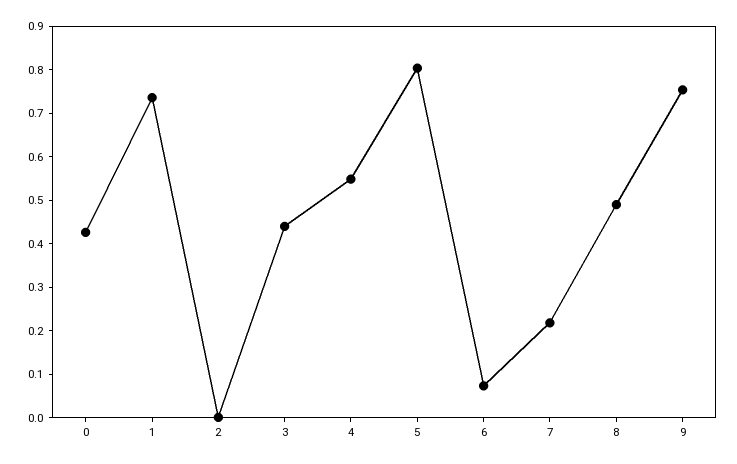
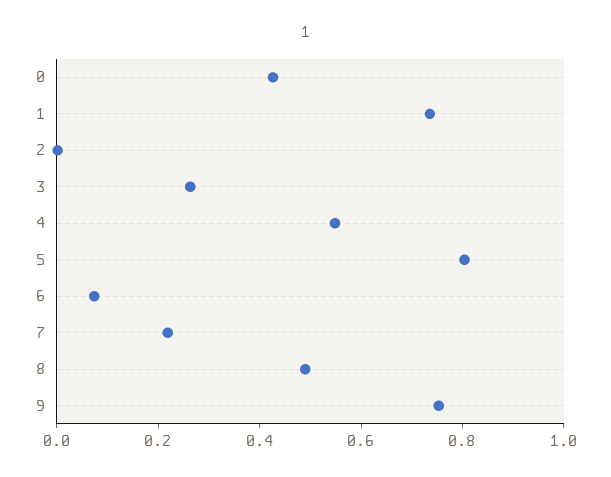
  {
    "0": 0.42,
    "1": 0.74,
    "2": 0,
-   "3": 0.44,
+   "3": 0.25,
    "4": 0.54,
    "5": 0.8,
    "6": 0.08,
    "7": 0.22,
    "8": 0.5,
    "9": 0.76
  }

